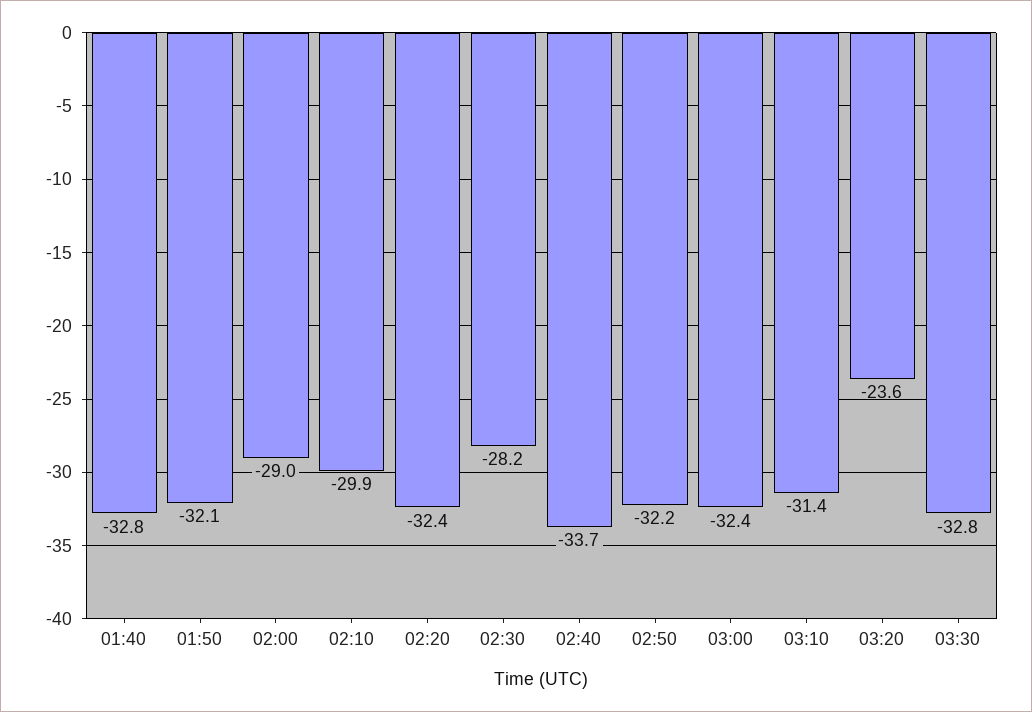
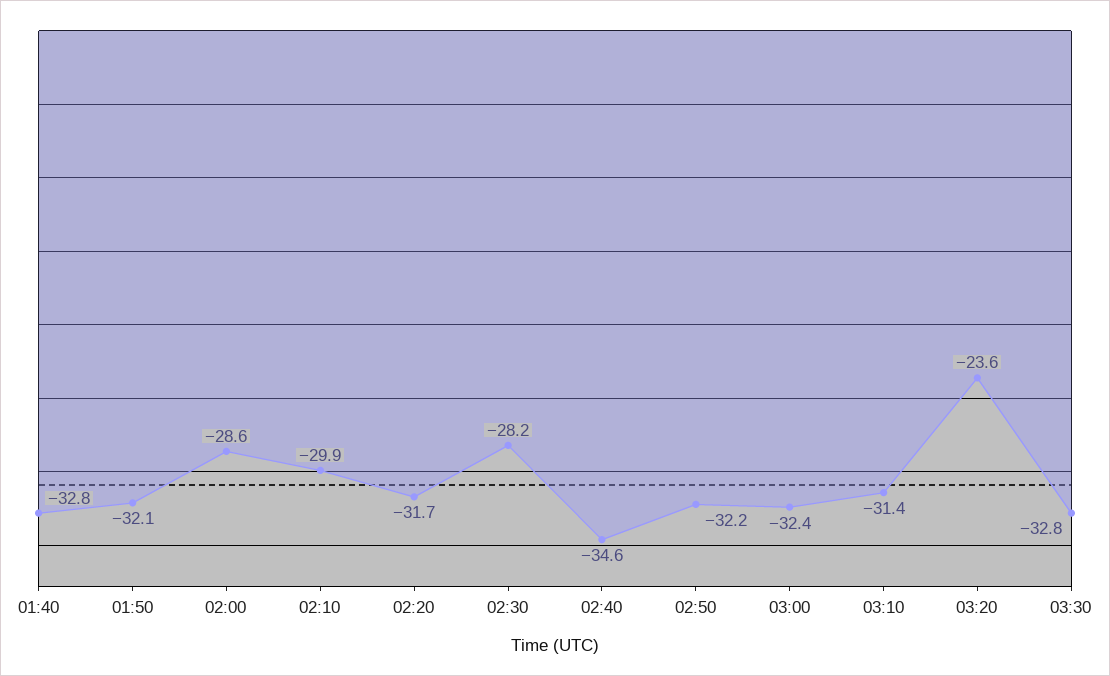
  {
    "01:40": -32.8,
    "01:50": -32.1,
-   "02:00": -29,
+   "02:00": -28.6,
    "02:10": -29.9,
-   "02:20": -32.4,
+   "02:20": -31.7,
    "02:30": -28.2,
-   "02:40": -33.7,
+   "02:40": -34.6,
    "02:50": -32.2,
    "03:00": -32.4,
    "03:10": -31.4,
    "03:20": -23.6,
    "03:30": -32.8
  }

